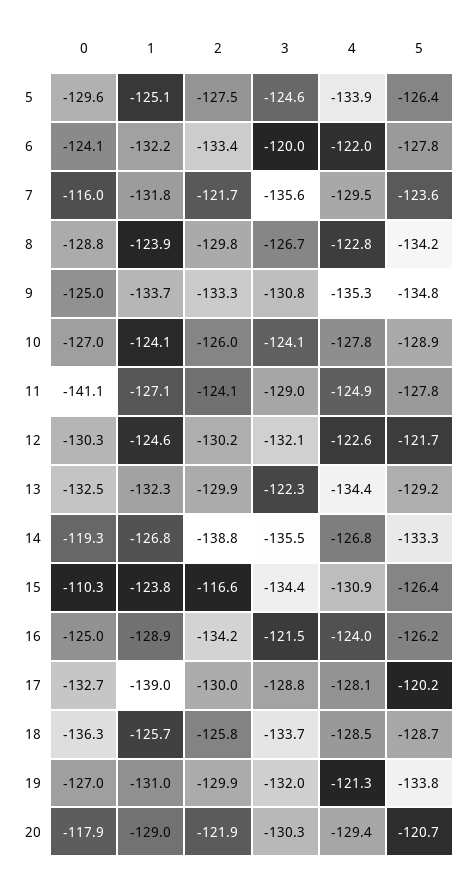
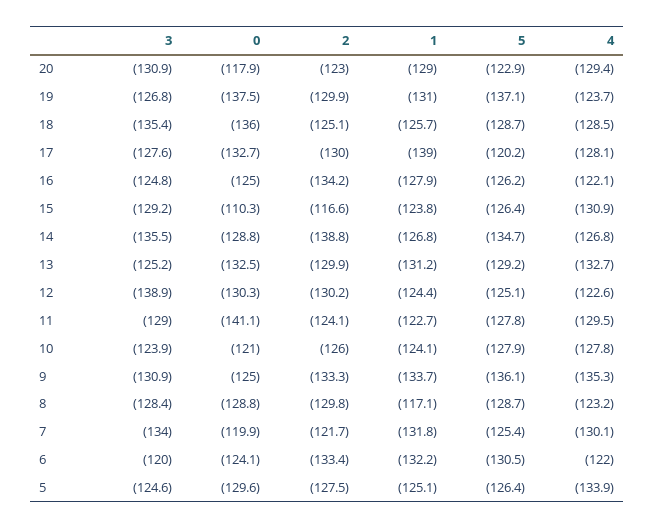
  {
    "0": {
      "5": -129.6,
      "6": -124.1,
-     "7": -116,
+     "7": -119.9,
      "8": -128.8,
      "9": -125,
-     "10": -127,
+     "10": -121,
      "11": -141.1,
      "12": -130.3,
      "13": -132.5,
-     "14": -119.3,
+     "14": -128.8,
      "15": -110.3,
      "16": -125,
      "17": -132.7,
-     "18": -136.3,
+     "18": -136,
-     "19": -127,
+     "19": -137.5,
      "20": -117.9
    },
    "1": {
      "5": -125.1,
      "6": -132.2,
      "7": -131.8,
-     "8": -123.9,
+     "8": -117.1,
      "9": -133.7,
      "10": -124.1,
-     "11": -127.1,
+     "11": -122.7,
-     "12": -124.6,
+     "12": -124.4,
-     "13": -132.3,
+     "13": -131.2,
      "14": -126.8,
      "15": -123.8,
-     "16": -128.9,
+     "16": -127.9,
      "17": -139,
      "18": -125.7,
      "19": -131,
      "20": -129
    },
    "2": {
      "5": -127.5,
      "6": -133.4,
      "7": -121.7,
      "8": -129.8,
      "9": -133.3,
      "10": -126,
      "11": -124.1,
      "12": -130.2,
      "13": -129.9,
      "14": -138.8,
      "15": -116.6,
      "16": -134.2,
      "17": -130,
-     "18": -125.8,
+     "18": -125.1,
      "19": -129.9,
-     "20": -121.9
+     "20": -123
    },
    "3": {
      "5": -124.6,
      "6": -120,
-     "7": -135.6,
+     "7": -134,
-     "8": -126.7,
+     "8": -128.4,
-     "9": -130.8,
+     "9": -130.9,
-     "10": -124.1,
+     "10": -123.9,
      "11": -129,
-     "12": -132.1,
+     "12": -138.9,
-     "13": -122.3,
+     "13": -125.2,
      "14": -135.5,
-     "15": -134.4,
+     "15": -129.2,
-     "16": -121.5,
+     "16": -124.8,
-     "17": -128.8,
+     "17": -127.6,
-     "18": -133.7,
+     "18": -135.4,
-     "19": -132,
+     "19": -126.8,
-     "20": -130.3
+     "20": -130.9
    },
    "4": {
      "5": -133.9,
      "6": -122,
-     "7": -129.5,
+     "7": -130.1,
-     "8": -122.8,
+     "8": -123.2,
      "9": -135.3,
      "10": -127.8,
-     "11": -124.9,
+     "11": -129.5,
      "12": -122.6,
-     "13": -134.4,
+     "13": -132.7,
      "14": -126.8,
      "15": -130.9,
-     "16": -124,
+     "16": -122.1,
      "17": -128.1,
      "18": -128.5,
-     "19": -121.3,
+     "19": -123.7,
      "20": -129.4
    },
    "5": {
      "5": -126.4,
-     "6": -127.8,
+     "6": -130.5,
-     "7": -123.6,
+     "7": -125.4,
-     "8": -134.2,
+     "8": -128.7,
-     "9": -134.8,
+     "9": -136.1,
-     "10": -128.9,
+     "10": -127.9,
      "11": -127.8,
-     "12": -121.7,
+     "12": -125.1,
      "13": -129.2,
-     "14": -133.3,
+     "14": -134.7,
      "15": -126.4,
      "16": -126.2,
      "17": -120.2,
      "18": -128.7,
-     "19": -133.8,
+     "19": -137.1,
-     "20": -120.7
+     "20": -122.9
    }
  }

